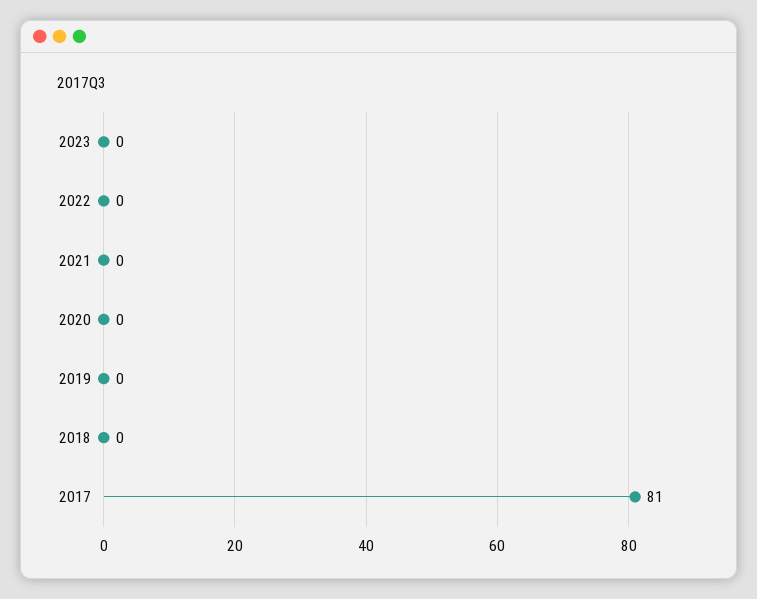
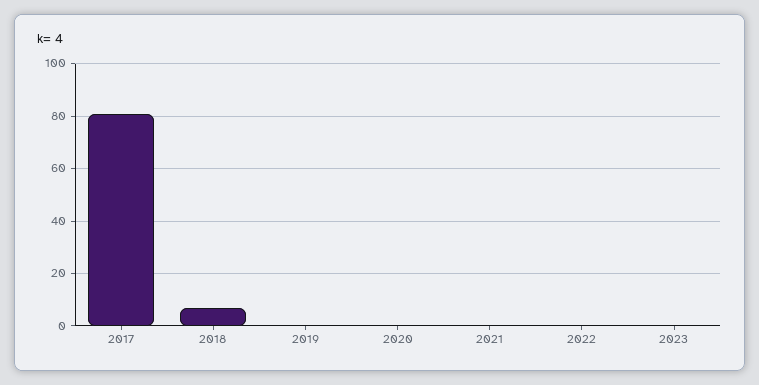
  {
    "2023": 0,
    "2022": 0,
    "2021": 0,
    "2020": 0,
    "2019": 0,
-   "2018": 0,
+   "2018": 7.5,
    "2017": 81
  }

